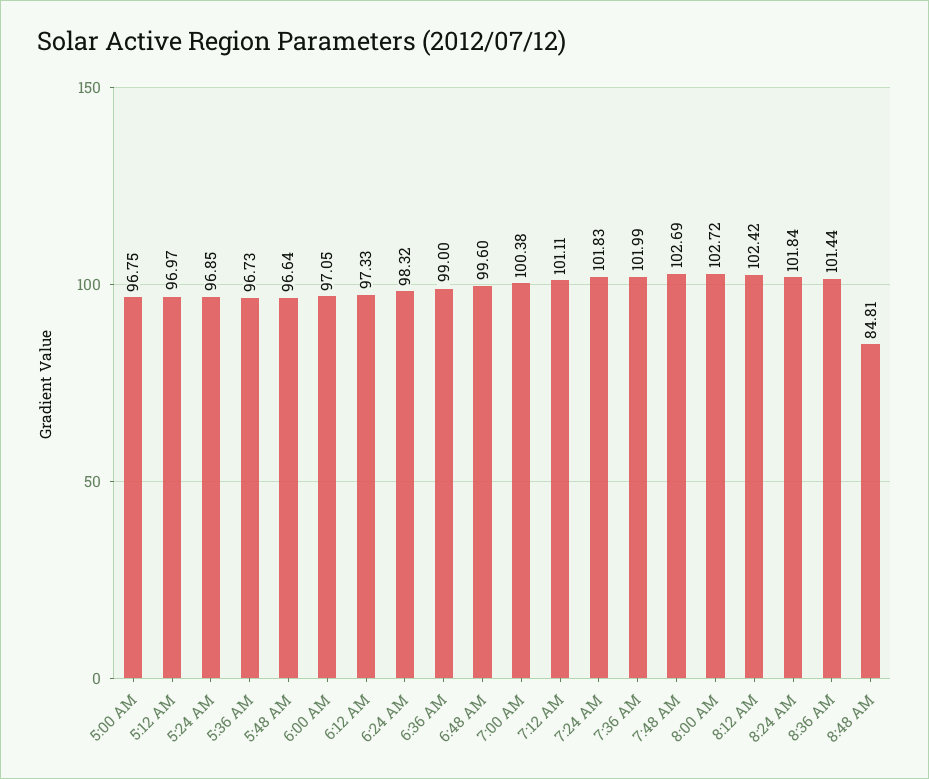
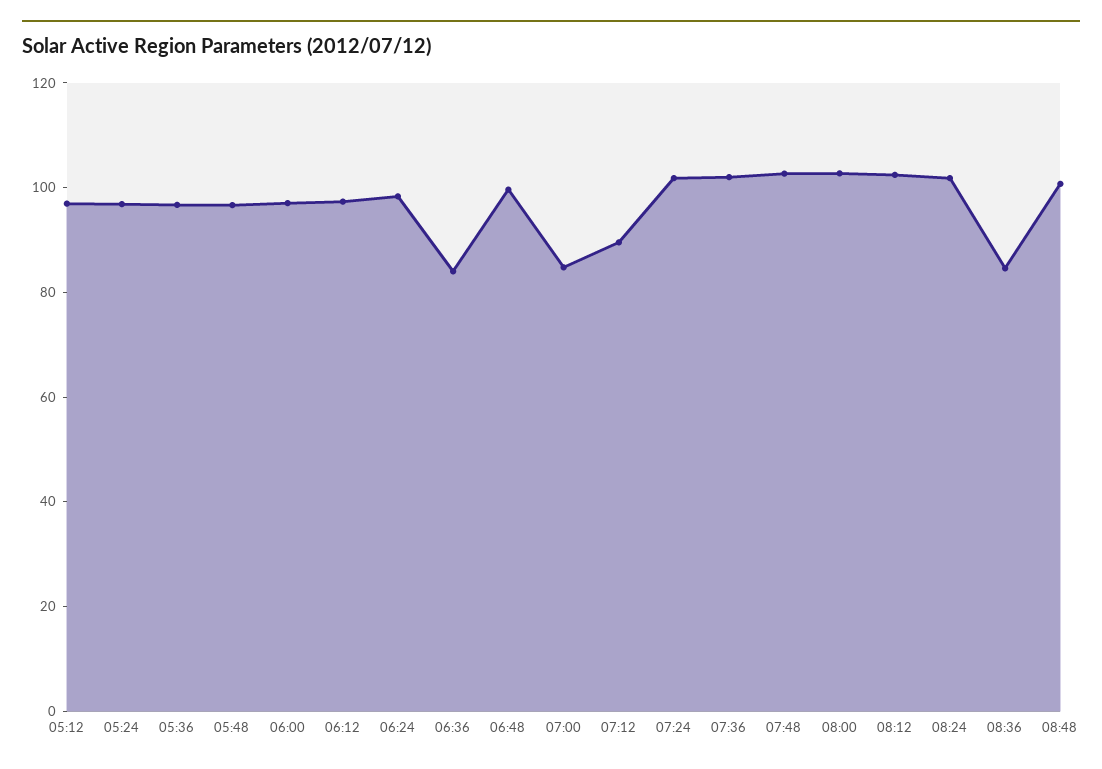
  {
-   "5:00 AM": 96.75,
    "5:12 AM": 96.97,
    "5:24 AM": 96.85,
    "5:36 AM": 96.73,
    "5:48 AM": 96.64,
    "6:00 AM": 97.05,
    "6:12 AM": 97.33,
    "6:24 AM": 98.32,
-   "6:36 AM": 99,
+   "6:36 AM": 85,
    "6:48 AM": 99.6,
-   "7:00 AM": 100.38,
+   "7:00 AM": 85,
-   "7:12 AM": 101.11,
+   "7:12 AM": 90,
    "7:24 AM": 101.83,
    "7:36 AM": 101.99,
    "7:48 AM": 102.69,
    "8:00 AM": 102.72,
    "8:12 AM": 102.42,
    "8:24 AM": 101.84,
-   "8:36 AM": 101.44,
+   "8:36 AM": 85,
-   "8:48 AM": 84.81
+   "8:48 AM": 100
  }

